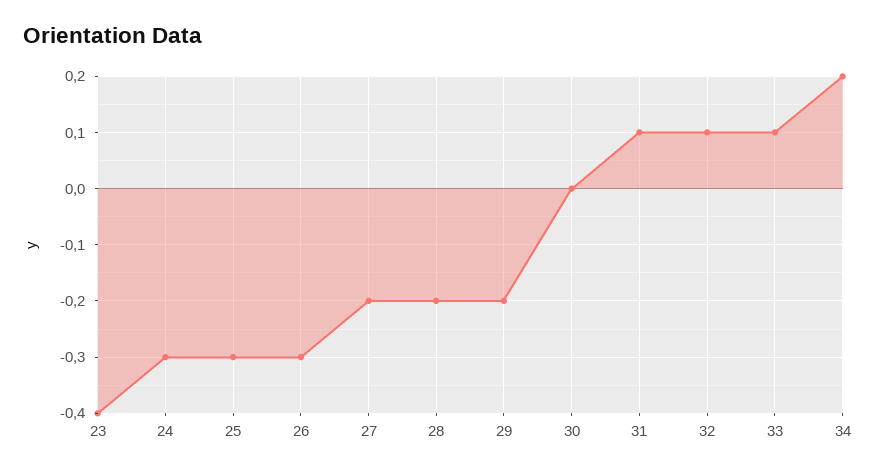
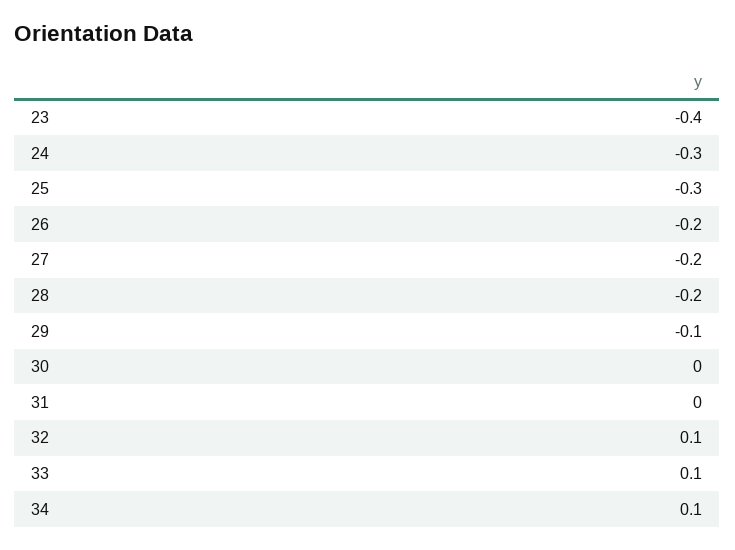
  {
    "23": -0.4,
    "24": -0.3,
    "25": -0.3,
-   "26": -0.3,
+   "26": -0.2,
    "27": -0.2,
    "28": -0.2,
-   "29": -0.2,
+   "29": -0.1,
    "30": 0,
-   "31": 0.1,
+   "31": 0,
    "32": 0.1,
    "33": 0.1,
-   "34": 0.2
+   "34": 0.1
  }

